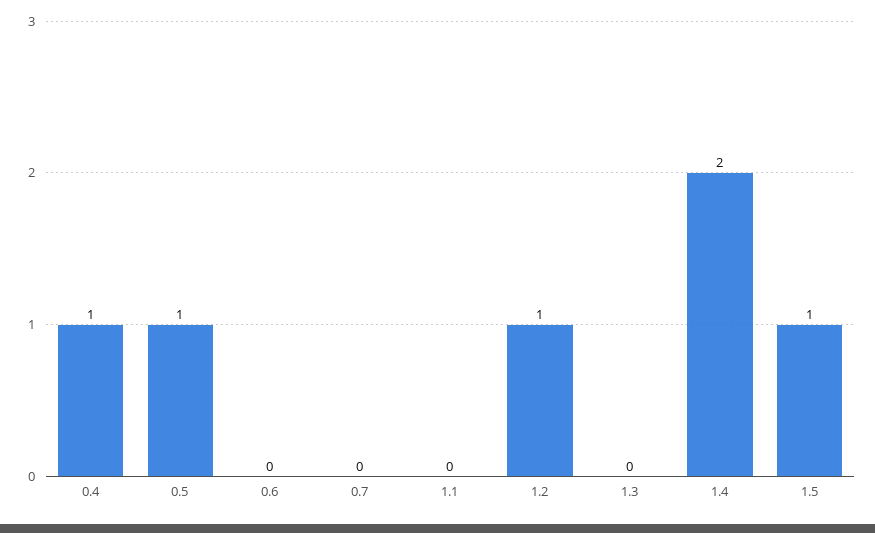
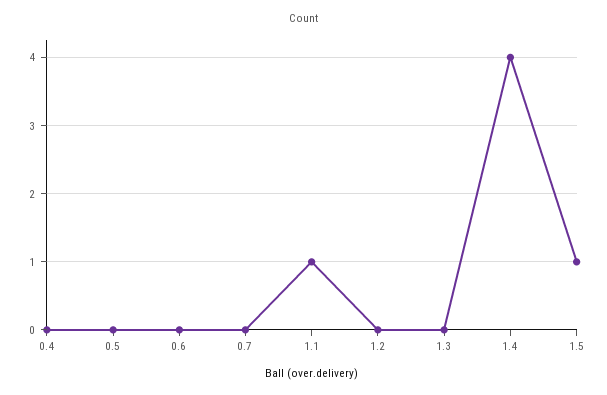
  {
-   "0.4": 1,
+   "0.4": 0,
-   "0.5": 1,
+   "0.5": 0,
    "0.6": 0,
    "0.7": 0,
-   "1.1": 0,
+   "1.1": 1,
-   "1.2": 1,
+   "1.2": 0,
    "1.3": 0,
-   "1.4": 2,
+   "1.4": 4,
    "1.5": 1
  }

